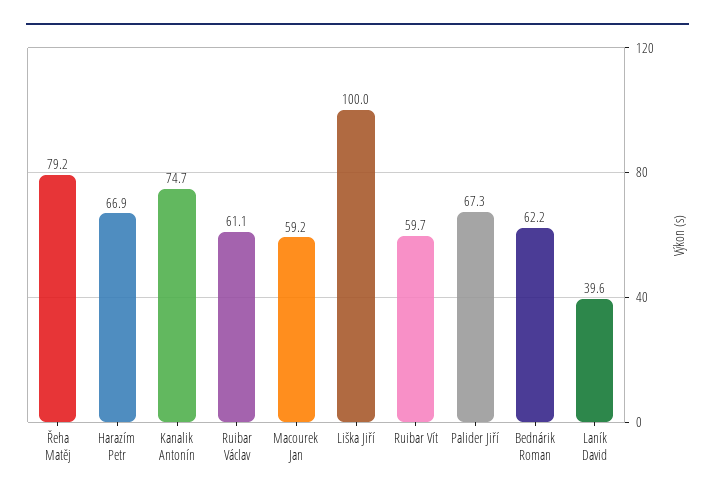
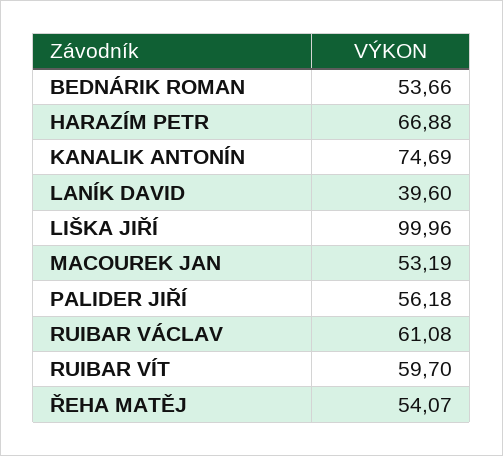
  {
-   "Řeha Matěj": 79.2,
+   "Řeha Matěj": 54.07,
    "Harazím Petr": 66.88,
    "Kanalik Antonín": 74.69,
    "Ruibar Václav": 61.08,
-   "Macourek Jan": 59.2,
+   "Macourek Jan": 53.19,
    "Liška Jiří": 99.96,
    "Ruibar Vít": 59.7,
-   "Palider Jiří": 67.3,
+   "Palider Jiří": 56.18,
-   "Bednárik Roman": 62.2,
+   "Bednárik Roman": 53.66,
    "Laník David": 39.6
  }

